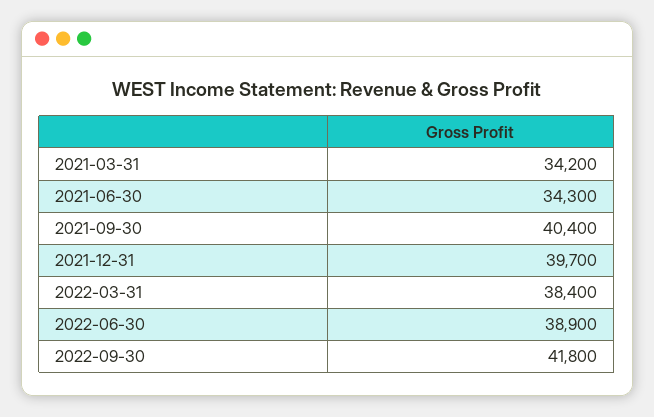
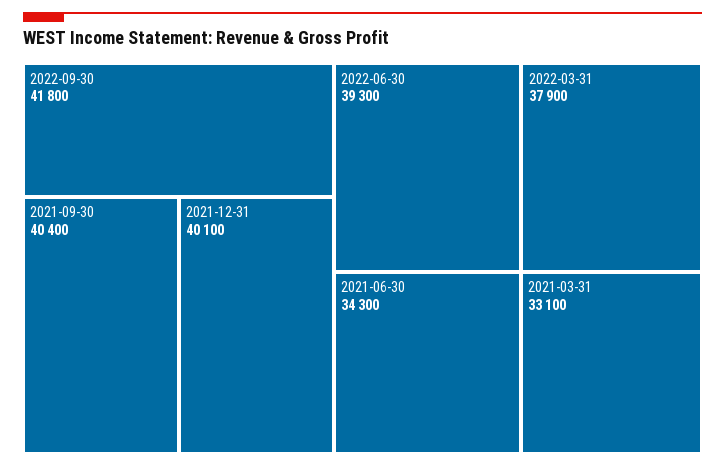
  {
-   "2021-03-31": 34200,
+   "2021-03-31": 33100,
    "2021-06-30": 34300,
    "2021-09-30": 40400,
-   "2021-12-31": 39700,
+   "2021-12-31": 40100,
-   "2022-03-31": 38400,
+   "2022-03-31": 37900,
-   "2022-06-30": 38900,
+   "2022-06-30": 39300,
    "2022-09-30": 41800
  }

